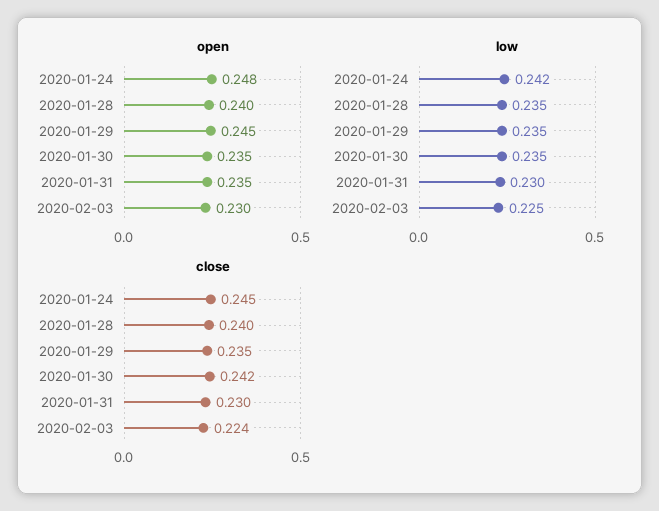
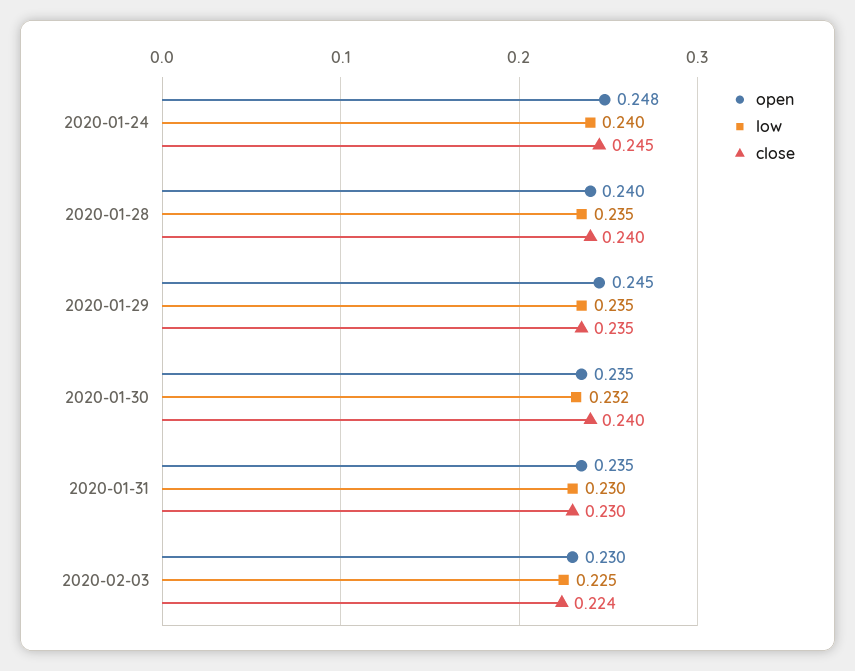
  {
    "open": {
      "2020-01-24": 0.248,
      "2020-01-28": 0.24,
      "2020-01-29": 0.245,
      "2020-01-30": 0.235,
      "2020-01-31": 0.235,
      "2020-02-03": 0.23
    },
    "low": {
-     "2020-01-24": 0.242,
+     "2020-01-24": 0.24,
      "2020-01-28": 0.235,
      "2020-01-29": 0.235,
-     "2020-01-30": 0.235,
+     "2020-01-30": 0.232,
      "2020-01-31": 0.23,
      "2020-02-03": 0.225
    },
    "close": {
      "2020-01-24": 0.245,
      "2020-01-28": 0.24,
      "2020-01-29": 0.235,
-     "2020-01-30": 0.242,
+     "2020-01-30": 0.24,
      "2020-01-31": 0.23,
      "2020-02-03": 0.224
    }
  }

